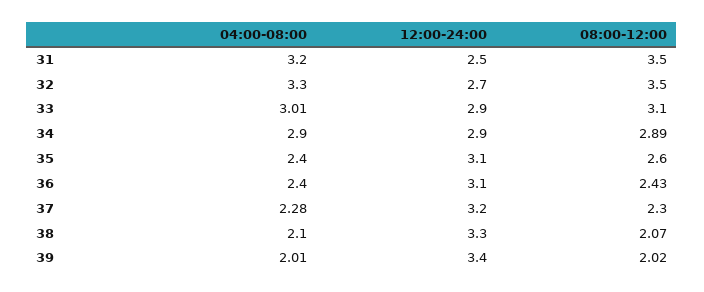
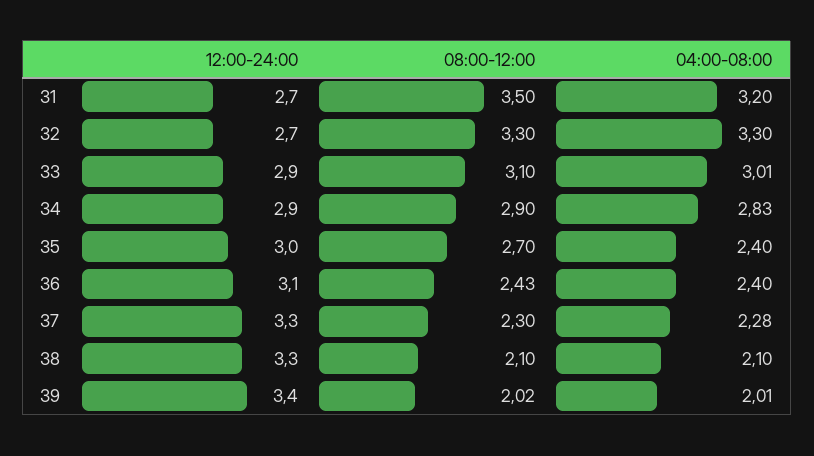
  {
    "04:00-08:00": {
      "31": 3.2,
      "32": 3.3,
      "33": 3.01,
-     "34": 2.9,
+     "34": 2.83,
      "35": 2.4,
      "36": 2.4,
      "37": 2.28,
      "38": 2.1,
      "39": 2.01
    },
    "12:00-24:00": {
-     "31": 2.5,
+     "31": 2.7,
      "32": 2.7,
      "33": 2.9,
      "34": 2.9,
-     "35": 3.1,
+     "35": 3,
      "36": 3.1,
-     "37": 3.2,
+     "37": 3.3,
      "38": 3.3,
      "39": 3.4
    },
    "08:00-12:00": {
      "31": 3.5,
-     "32": 3.5,
+     "32": 3.3,
      "33": 3.1,
-     "34": 2.89,
+     "34": 2.9,
-     "35": 2.6,
+     "35": 2.7,
      "36": 2.43,
      "37": 2.3,
-     "38": 2.07,
+     "38": 2.1,
      "39": 2.02
    }
  }

